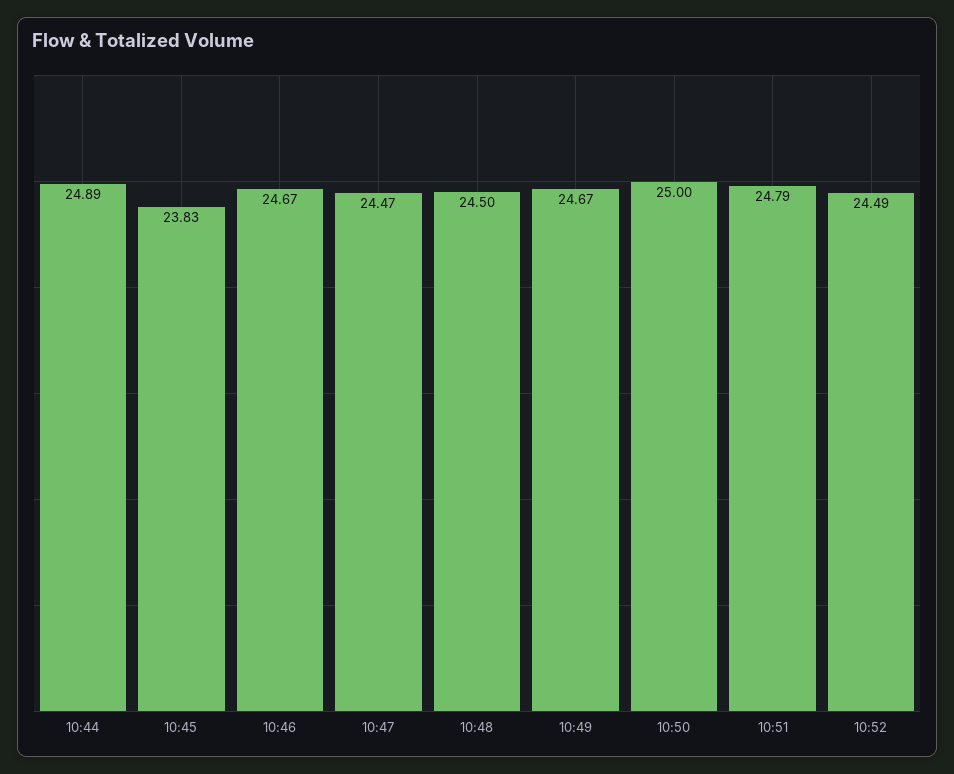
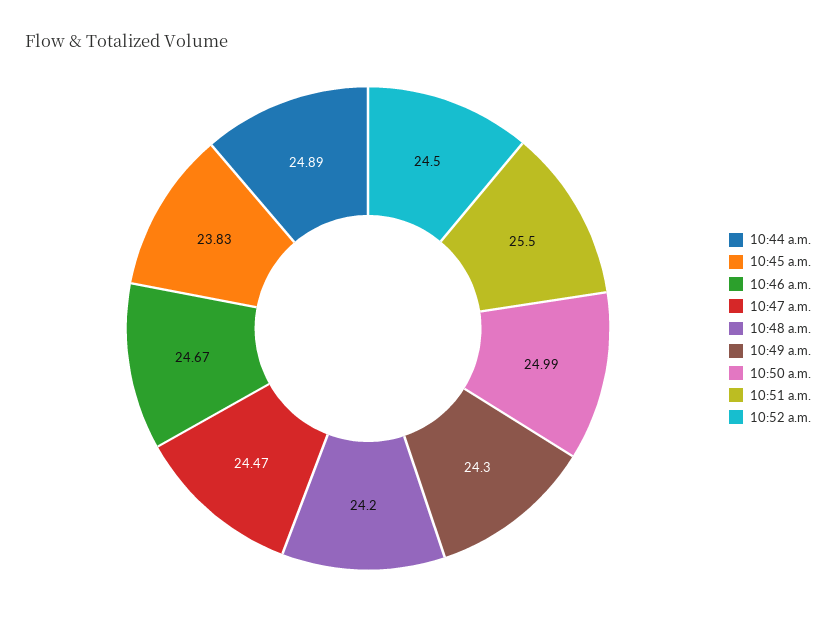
  {
    "10:44": 24.89,
    "10:45": 23.83,
    "10:46": 24.67,
    "10:47": 24.47,
-   "10:48": 24.5,
+   "10:48": 24.2,
-   "10:49": 24.67,
+   "10:49": 24.3,
-   "10:50": 25,
+   "10:50": 24.99,
-   "10:51": 24.79,
+   "10:51": 25.5,
-   "10:52": 24.49
+   "10:52": 24.5
  }

